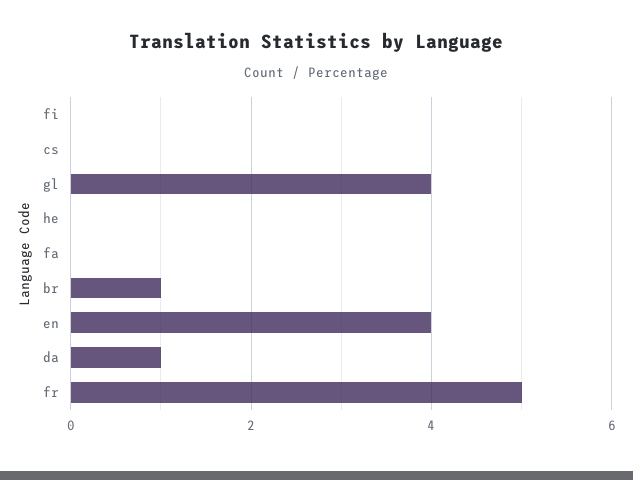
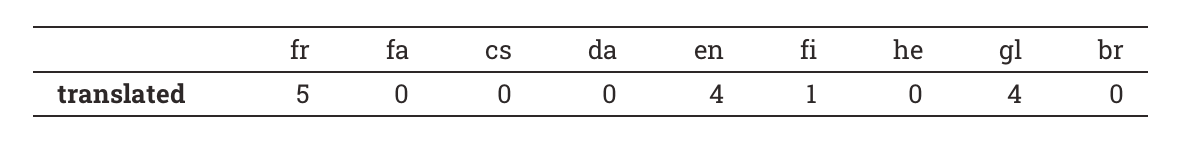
  {
-   "fi": 0,
+   "fi": 1,
    "cs": 0,
    "gl": 4,
    "he": 0,
    "fa": 0,
-   "br": 1,
+   "br": 0,
    "en": 4,
-   "da": 1,
+   "da": 0,
    "fr": 5
  }

